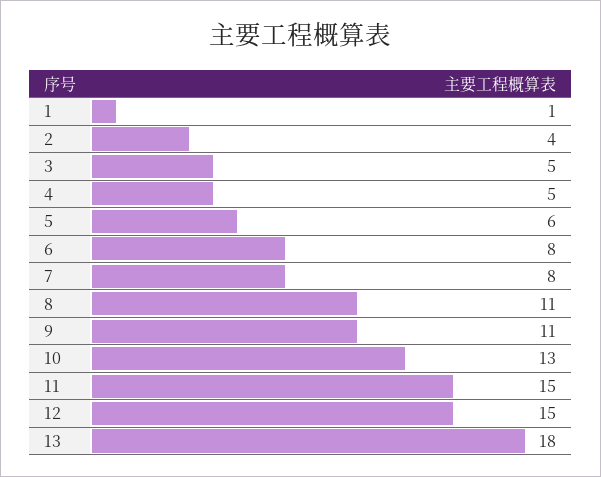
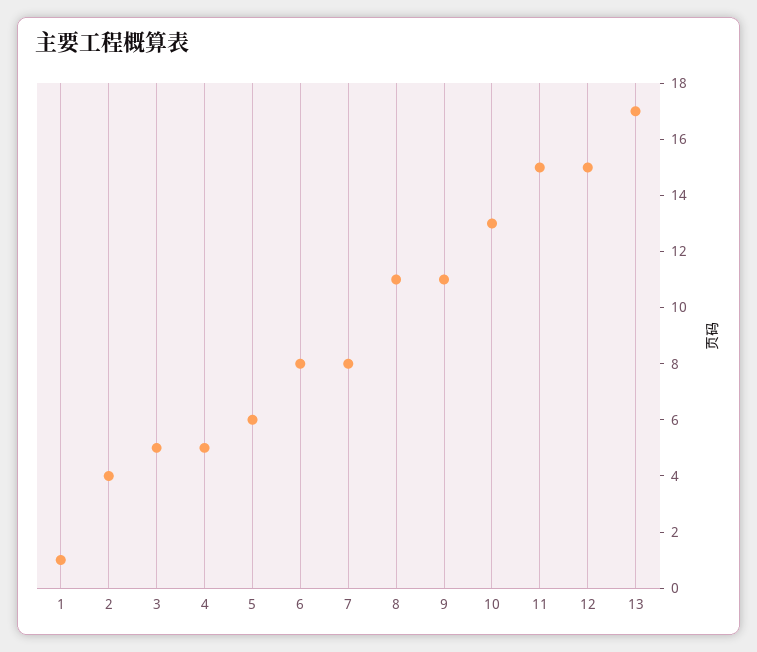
  {
    "1": 1,
    "2": 4,
    "3": 5,
    "4": 5,
    "5": 6,
    "6": 8,
    "7": 8,
    "8": 11,
    "9": 11,
    "10": 13,
    "11": 15,
    "12": 15,
-   "13": 18
+   "13": 17
  }

